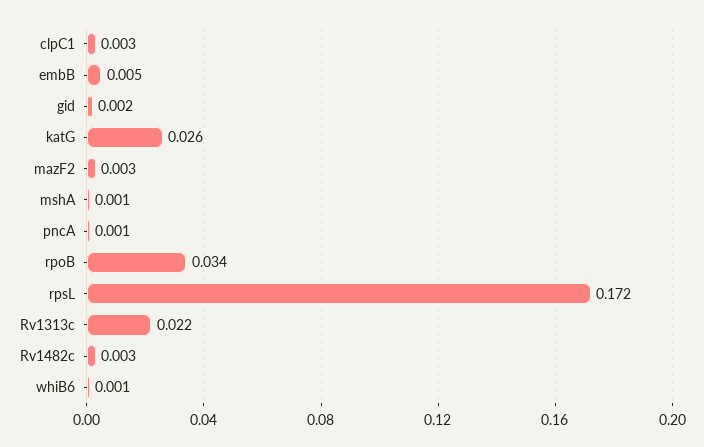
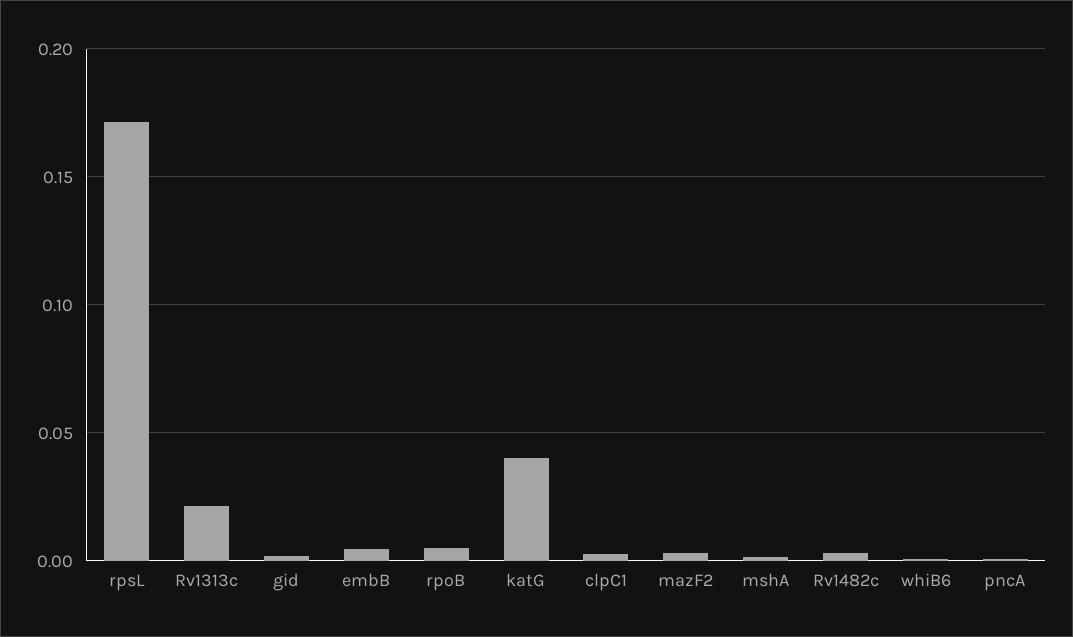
  {
    "clpC1": 0.003,
    "embB": 0.005,
    "gid": 0.002,
-   "katG": 0.026,
+   "katG": 0.04,
    "mazF2": 0.003,
    "mshA": 0.001,
    "pncA": 0.001,
-   "rpoB": 0.034,
+   "rpoB": 0.005,
    "rpsL": 0.172,
    "Rv1313c": 0.022,
    "Rv1482c": 0.003,
    "whiB6": 0.001
  }

